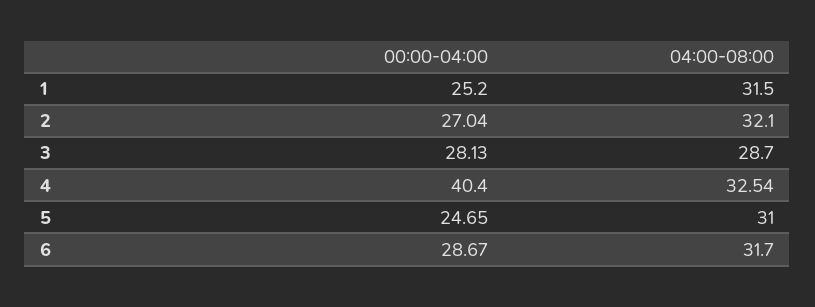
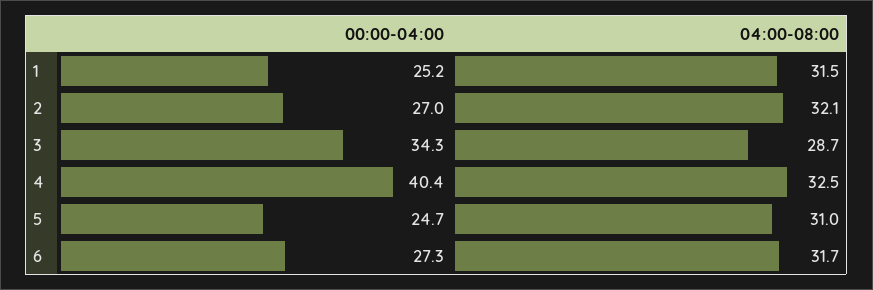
  {
    "00:00-04:00": {
      "1": 25.2,
      "2": 27.04,
-     "3": 28.13,
+     "3": 34.3,
      "4": 40.4,
      "5": 24.65,
-     "6": 28.67
+     "6": 27.3
    },
    "04:00-08:00": {
      "1": 31.5,
      "2": 32.1,
      "3": 28.7,
      "4": 32.54,
      "5": 31,
      "6": 31.7
    }
  }

